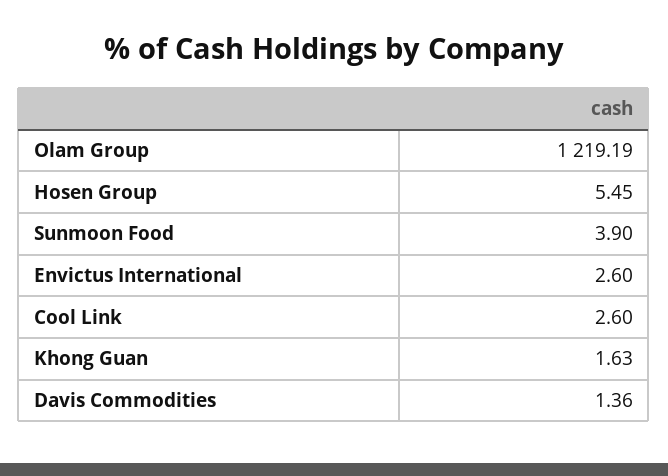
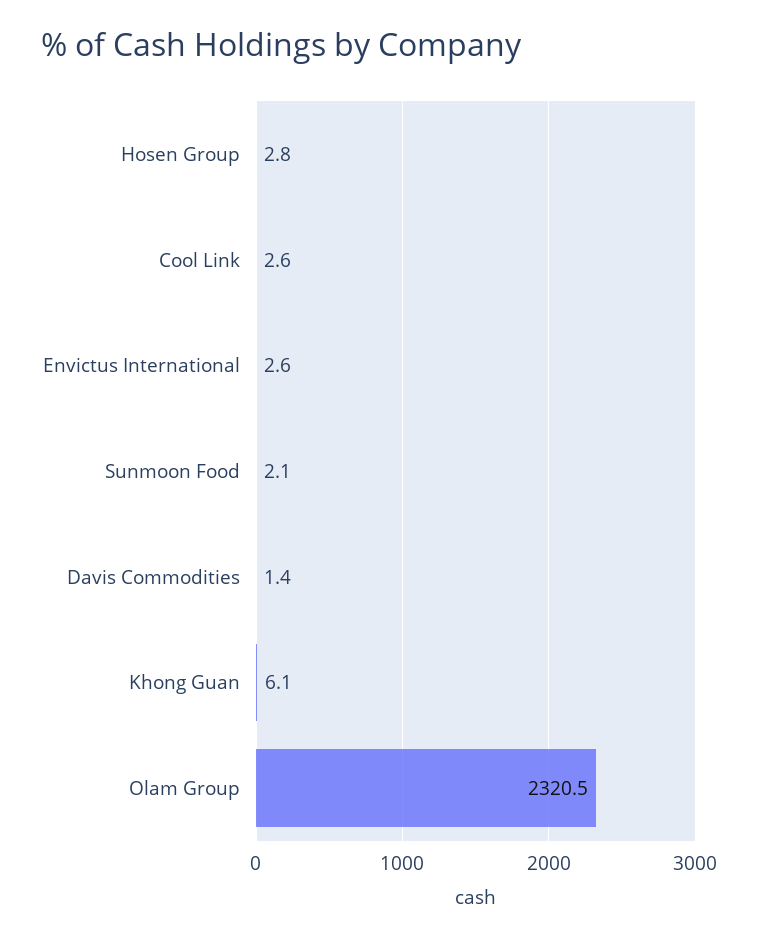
  {
-   "Olam Group": 1219.19,
+   "Olam Group": 2320.5,
-   "Hosen Group": 5.45,
+   "Hosen Group": 2.8,
-   "Sunmoon Food": 3.9,
+   "Sunmoon Food": 2.1,
    "Envictus International": 2.6,
    "Cool Link": 2.6,
-   "Khong Guan": 1.63,
+   "Khong Guan": 6.1,
    "Davis Commodities": 1.36
  }

